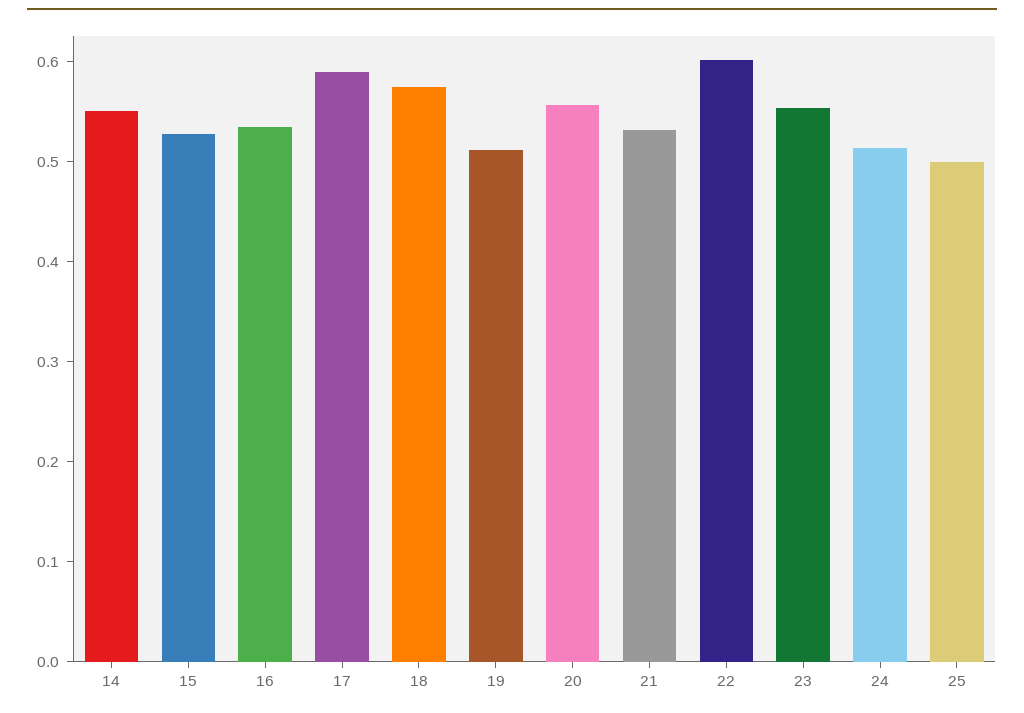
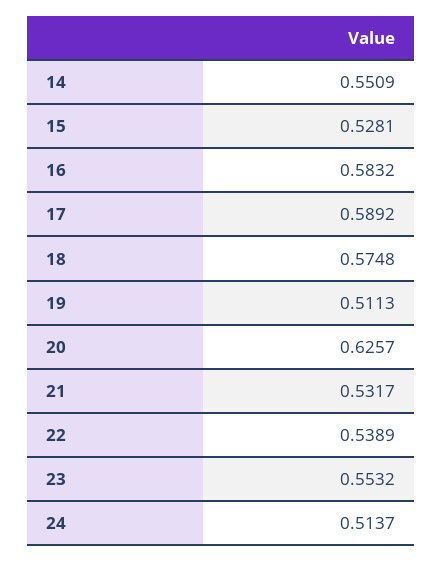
  {
    "14": 0.5509,
    "15": 0.5281,
-   "16": 0.54,
+   "16": 0.5832,
    "17": 0.5892,
    "18": 0.5748,
    "19": 0.5113,
-   "20": 0.56,
+   "20": 0.6257,
    "21": 0.5317,
-   "22": 0.6,
+   "22": 0.5389,
    "23": 0.5532,
-   "24": 0.5137,
+   "24": 0.5137
-   "25": 0.5
  }

